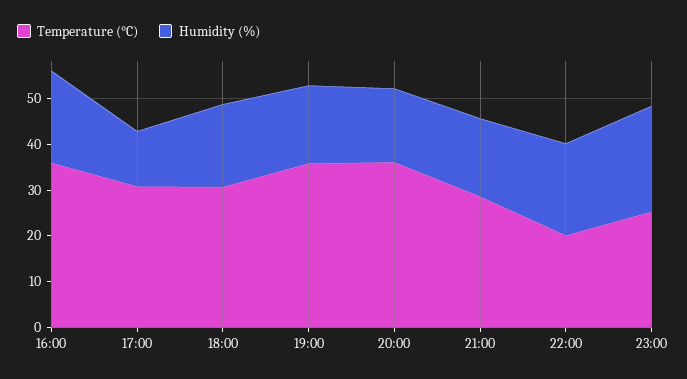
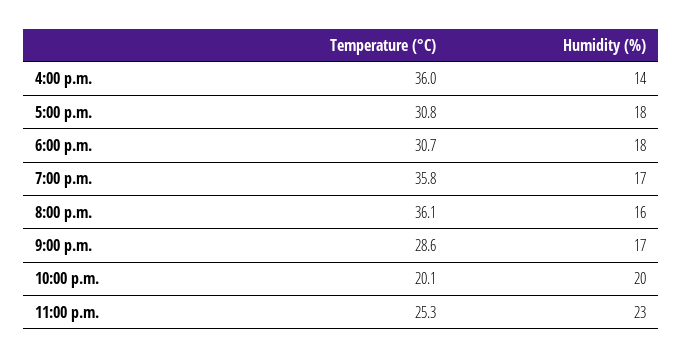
  {
    "Temperature (°C)": {
      "16:00": 36,
      "17:00": 30.8,
      "18:00": 30.7,
      "19:00": 35.8,
      "20:00": 36.1,
      "21:00": 28.6,
      "22:00": 20.1,
      "23:00": 25.3
    },
    "Humidity (%)": {
-     "16:00": 20,
+     "16:00": 14,
-     "17:00": 12,
+     "17:00": 18,
      "18:00": 18,
      "19:00": 17,
      "20:00": 16,
      "21:00": 17,
      "22:00": 20,
      "23:00": 23
    }
  }

